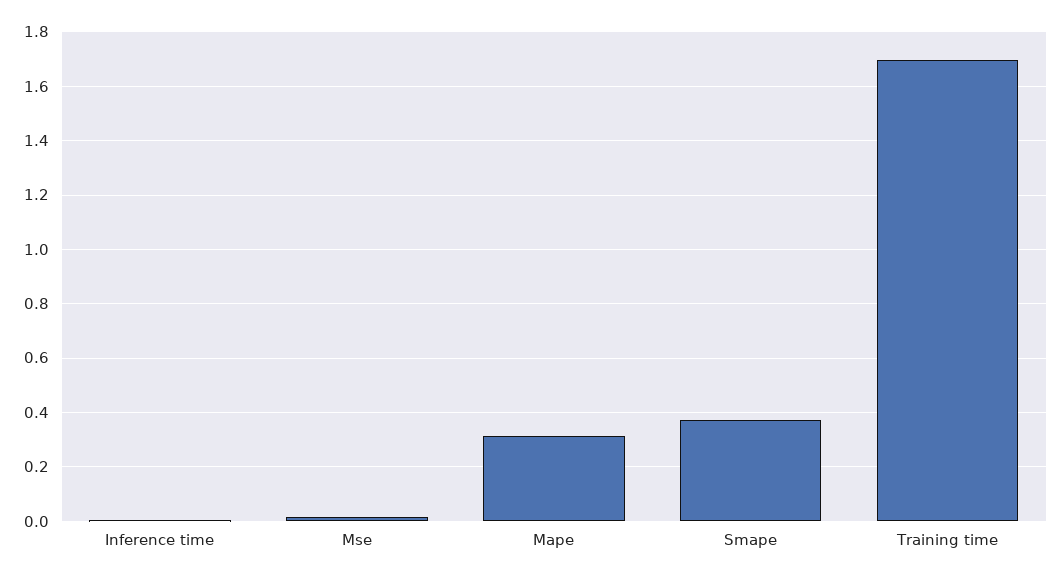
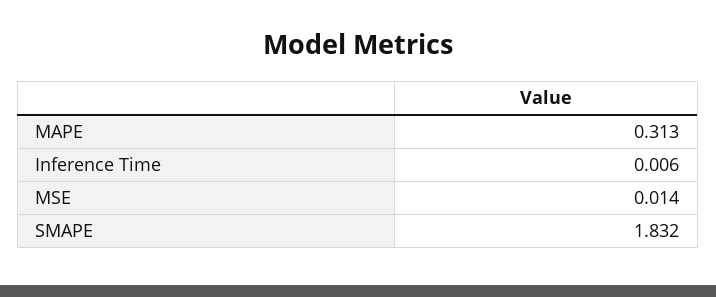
  {
    "Inference time": 0.006,
    "Mse": 0.014,
    "Mape": 0.313,
-   "Smape": 0.375,
+   "Smape": 1.832
-   "Training time": 1.7
  }

